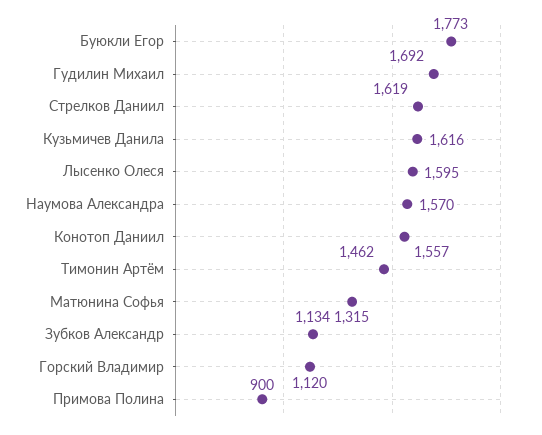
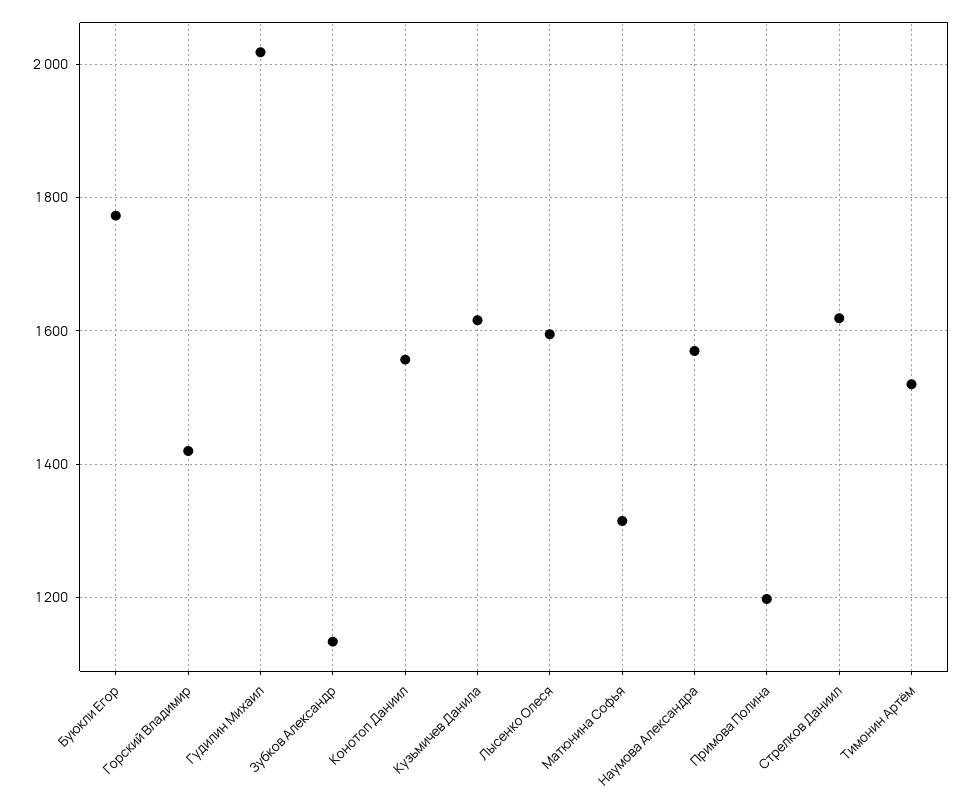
  {
    "Буюкли Егор": 1773,
-   "Гудилин Михаил": 1692,
+   "Гудилин Михаил": 2020,
    "Стрелков Даниил": 1619,
    "Кузьмичев Данила": 1616,
    "Лысенко Олеся": 1595,
    "Наумова Александра": 1570,
    "Конотоп Даниил": 1557,
-   "Тимонин Артём": 1462,
+   "Тимонин Артём": 1520,
    "Матюнина Софья": 1315,
    "Зубков Александр": 1134,
-   "Горский Владимир": 1120,
+   "Горский Владимир": 1420,
-   "Примова Полина": 900
+   "Примова Полина": 1200
  }

